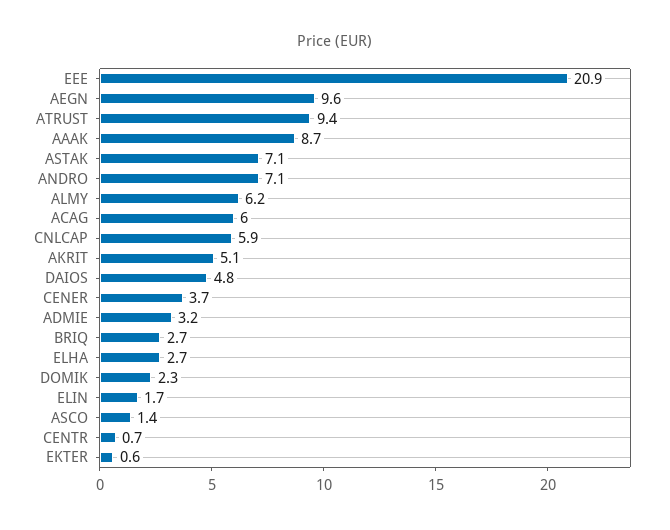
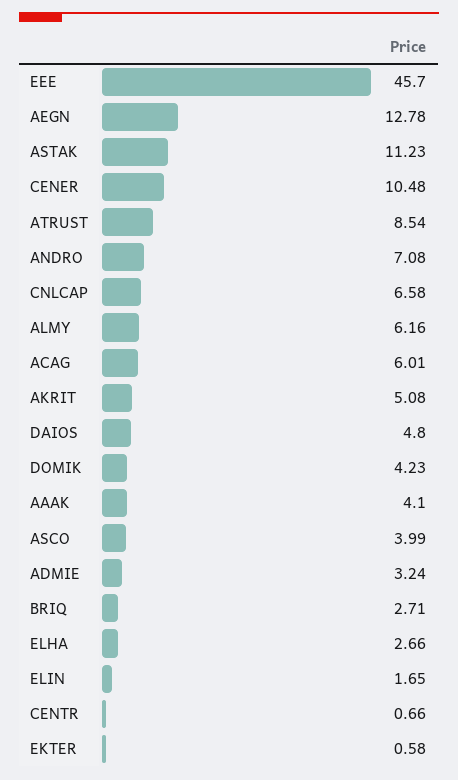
  {
-   "EEE": 20.9,
+   "EEE": 45.7,
-   "AEGN": 9.6,
+   "AEGN": 12.78,
-   "ATRUST": 9.4,
+   "ATRUST": 8.54,
-   "AAAK": 8.7,
+   "AAAK": 4.1,
-   "ASTAK": 7.1,
+   "ASTAK": 11.23,
    "ANDRO": 7.08,
    "ALMY": 6.16,
    "ACAG": 6.01,
-   "CNLCAP": 5.9,
+   "CNLCAP": 6.58,
    "AKRIT": 5.08,
    "DAIOS": 4.8,
-   "CENER": 3.7,
+   "CENER": 10.48,
    "ADMIE": 3.24,
    "BRIQ": 2.71,
    "ELHA": 2.66,
-   "DOMIK": 2.3,
+   "DOMIK": 4.23,
    "ELIN": 1.65,
-   "ASCO": 1.4,
+   "ASCO": 3.99,
    "CENTR": 0.66,
    "EKTER": 0.58
  }

